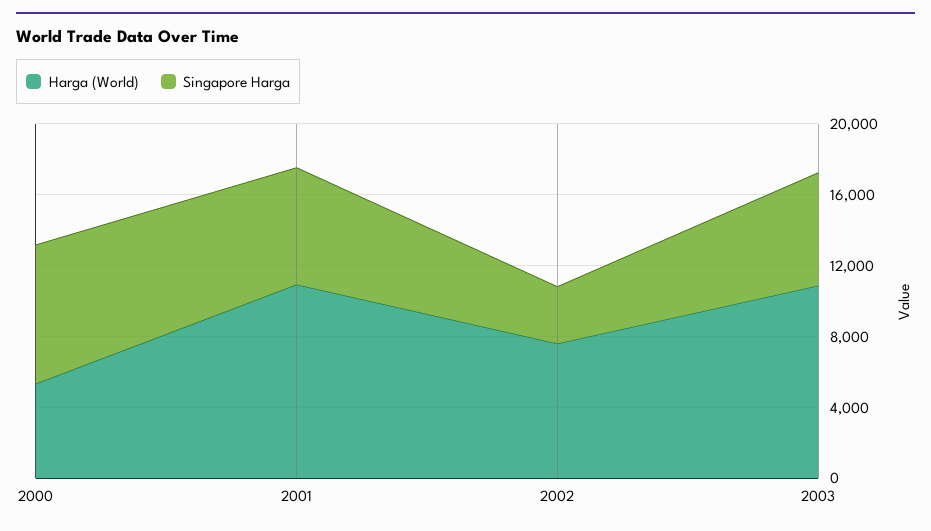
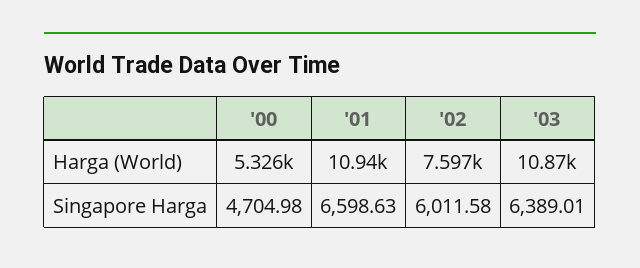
  {
    "Harga (World)": {
      "2000": 5326,
      "2001": 10940,
      "2002": 7597,
      "2003": 10870
    },
    "Singapore Harga": {
-     "2000": 8000,
+     "2000": 4704.98,
      "2001": 6598.63,
-     "2002": 3000,
+     "2002": 6011.58,
      "2003": 6389.01
    }
  }

